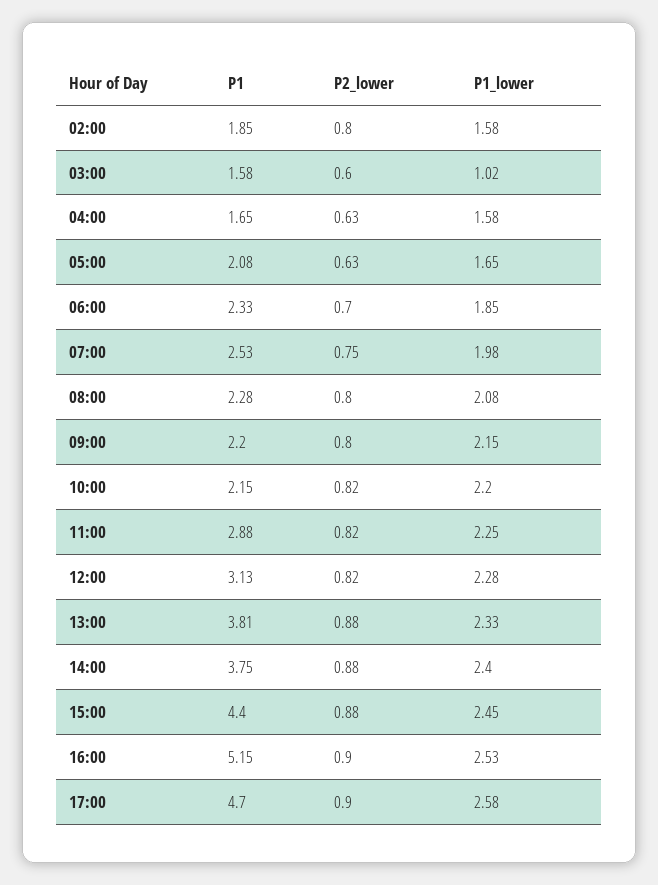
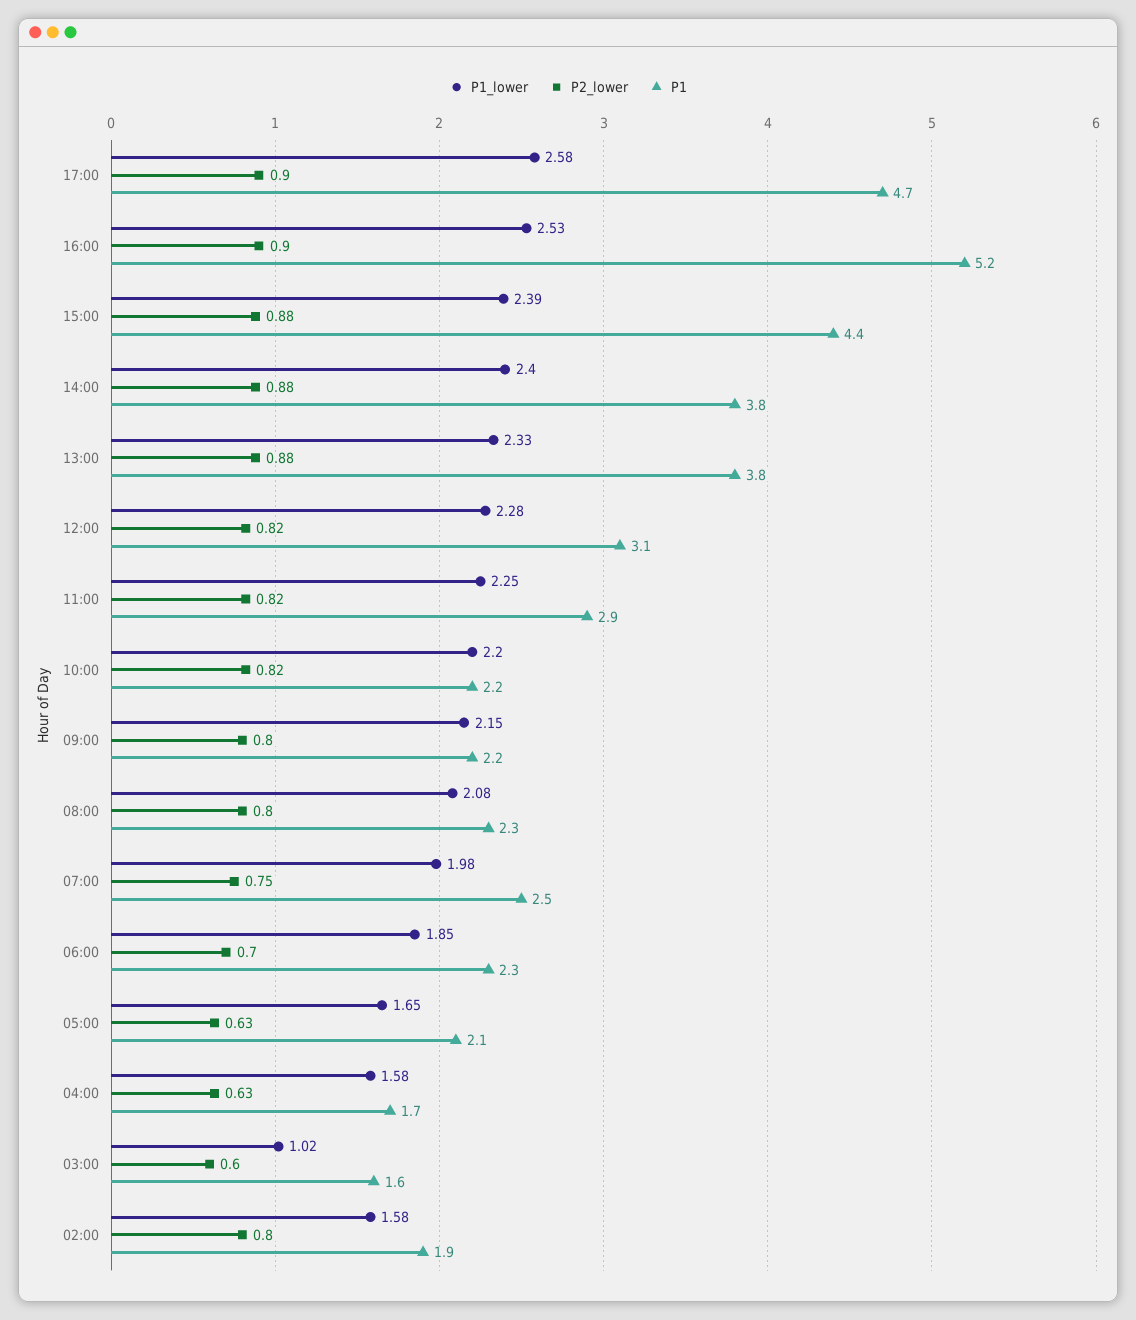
  {
    "P1": {
      "02:00": 1.85,
      "03:00": 1.58,
      "04:00": 1.65,
      "05:00": 2.08,
      "06:00": 2.33,
      "07:00": 2.53,
      "08:00": 2.28,
      "09:00": 2.2,
      "10:00": 2.15,
      "11:00": 2.88,
      "12:00": 3.13,
      "13:00": 3.81,
      "14:00": 3.75,
      "15:00": 4.4,
      "16:00": 5.15,
      "17:00": 4.7
    },
    "P2_lower": {
      "02:00": 0.8,
      "03:00": 0.6,
      "04:00": 0.63,
      "05:00": 0.63,
      "06:00": 0.7,
      "07:00": 0.75,
      "08:00": 0.8,
      "09:00": 0.8,
      "10:00": 0.82,
      "11:00": 0.82,
      "12:00": 0.82,
      "13:00": 0.88,
      "14:00": 0.88,
      "15:00": 0.88,
      "16:00": 0.9,
      "17:00": 0.9
    },
    "P1_lower": {
      "02:00": 1.58,
      "03:00": 1.02,
      "04:00": 1.58,
      "05:00": 1.65,
      "06:00": 1.85,
      "07:00": 1.98,
      "08:00": 2.08,
      "09:00": 2.15,
      "10:00": 2.2,
      "11:00": 2.25,
      "12:00": 2.28,
      "13:00": 2.33,
      "14:00": 2.4,
-     "15:00": 2.45,
+     "15:00": 2.39,
      "16:00": 2.53,
      "17:00": 2.58
    }
  }

